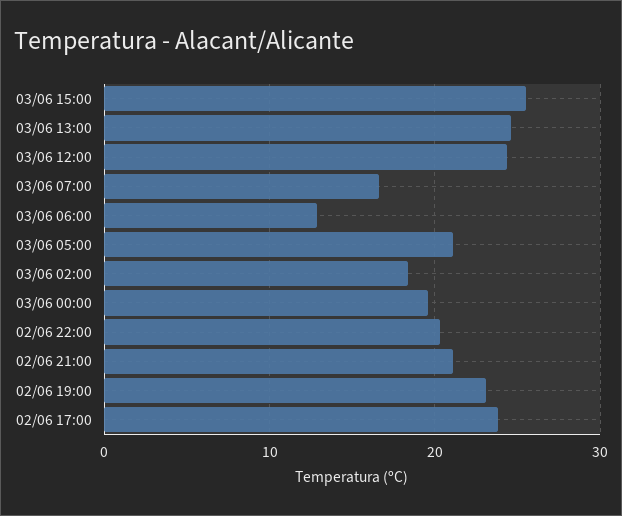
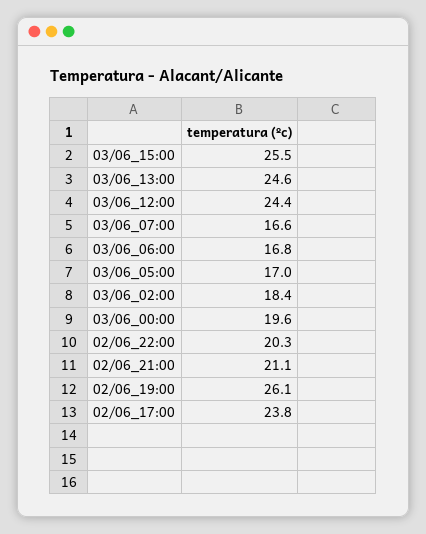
  {
    "03/06 15:00": 25.5,
    "03/06 13:00": 24.6,
    "03/06 12:00": 24.4,
    "03/06 07:00": 16.6,
-   "03/06 06:00": 13,
+   "03/06 06:00": 16.8,
-   "03/06 05:00": 21,
+   "03/06 05:00": 17,
    "03/06 02:00": 18.4,
    "03/06 00:00": 19.6,
    "02/06 22:00": 20.3,
    "02/06 21:00": 21.1,
-   "02/06 19:00": 23,
+   "02/06 19:00": 26.1,
    "02/06 17:00": 23.8
  }

